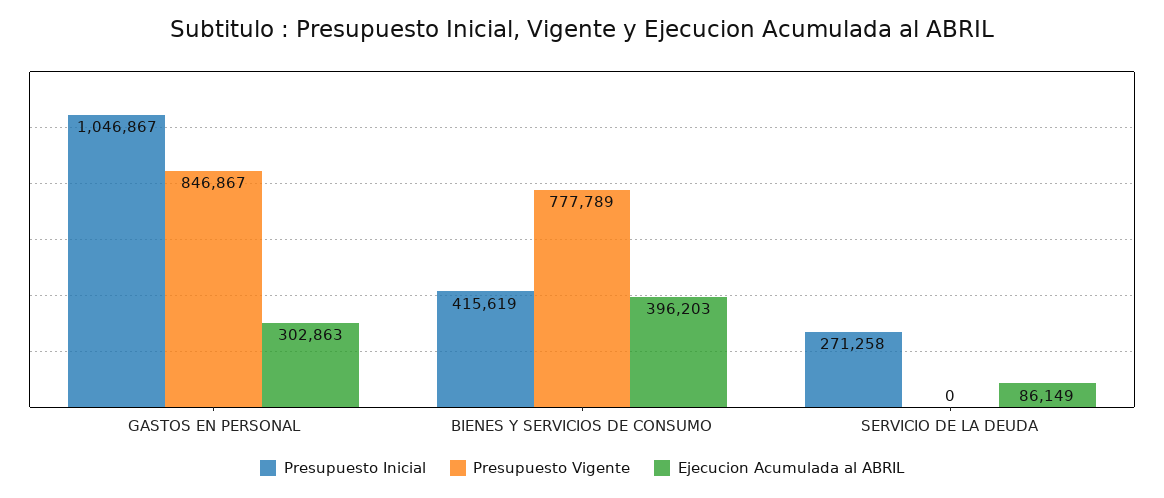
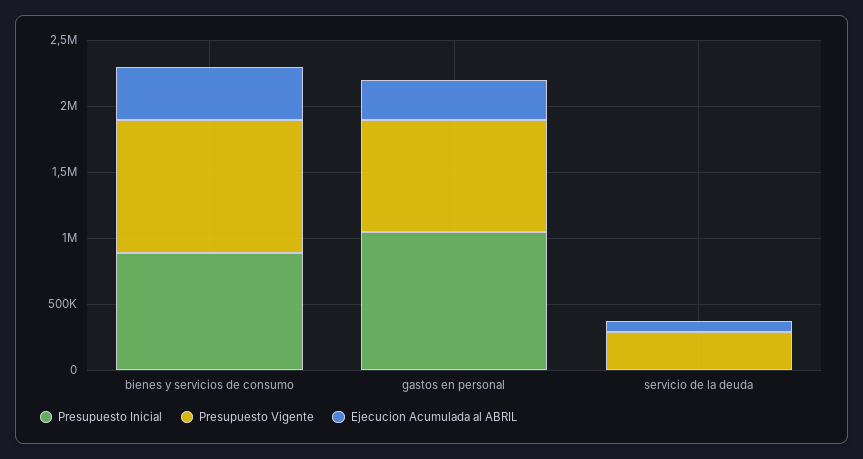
  {
    "Presupuesto Inicial": {
      "GASTOS EN PERSONAL": 1046867,
-     "BIENES Y SERVICIOS DE CONSUMO": 415619,
+     "BIENES Y SERVICIOS DE CONSUMO": 900000,
-     "SERVICIO DE LA DEUDA": 271258
+     "SERVICIO DE LA DEUDA": 0
    },
    "Presupuesto Vigente": {
      "GASTOS EN PERSONAL": 846867,
-     "BIENES Y SERVICIOS DE CONSUMO": 777789,
+     "BIENES Y SERVICIOS DE CONSUMO": 1000000,
-     "SERVICIO DE LA DEUDA": 0
+     "SERVICIO DE LA DEUDA": 300000
    },
    "Ejecucion Acumulada al ABRIL": {
      "GASTOS EN PERSONAL": 302863,
      "BIENES Y SERVICIOS DE CONSUMO": 396203,
      "SERVICIO DE LA DEUDA": 86149
    }
  }

